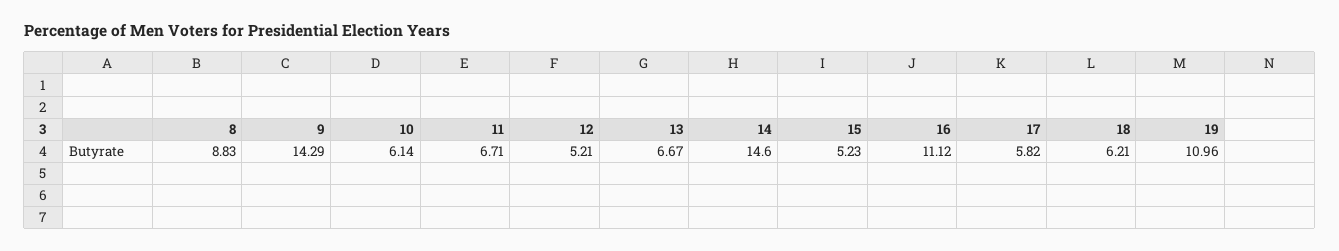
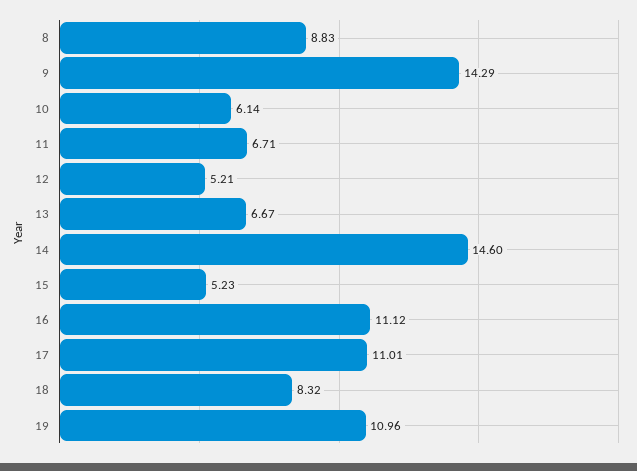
  {
    "8": 8.83,
    "9": 14.29,
    "10": 6.14,
    "11": 6.71,
    "12": 5.21,
    "13": 6.67,
    "14": 14.6,
    "15": 5.23,
    "16": 11.12,
-   "17": 5.82,
+   "17": 11.01,
-   "18": 6.21,
+   "18": 8.32,
    "19": 10.96
  }

